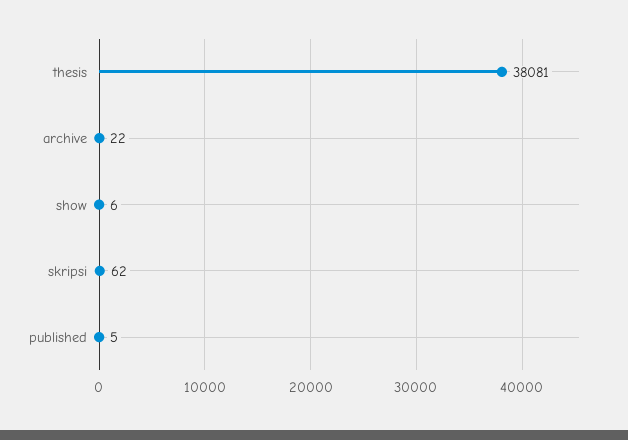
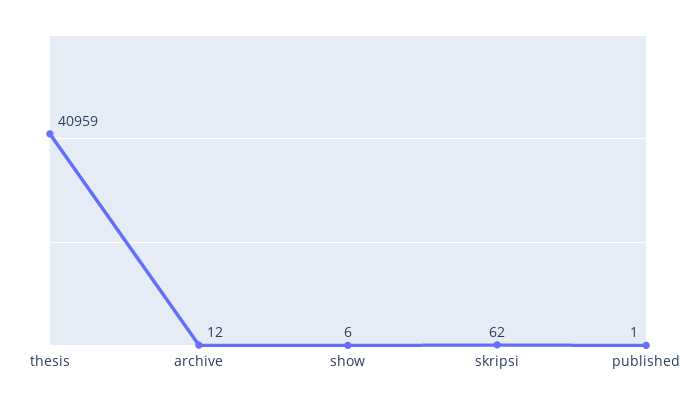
  {
-   "thesis": 38081,
+   "thesis": 40959,
-   "archive": 22,
+   "archive": 12,
    "show": 6,
    "skripsi": 62,
-   "published": 5
+   "published": 1
  }

